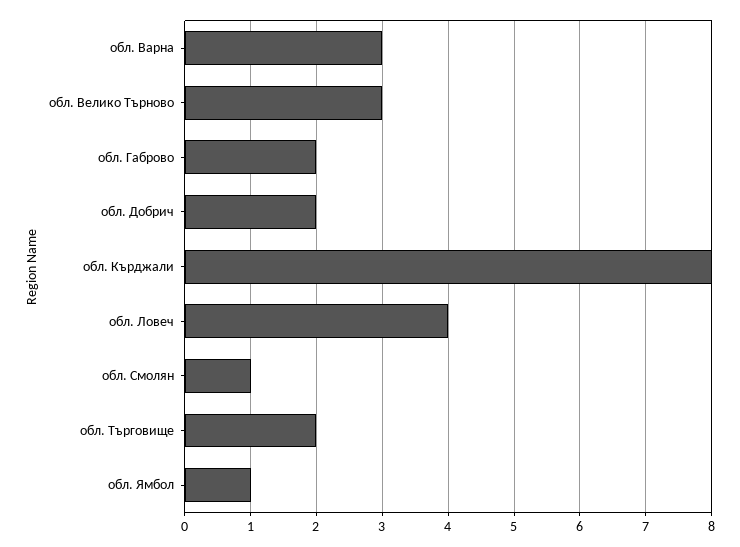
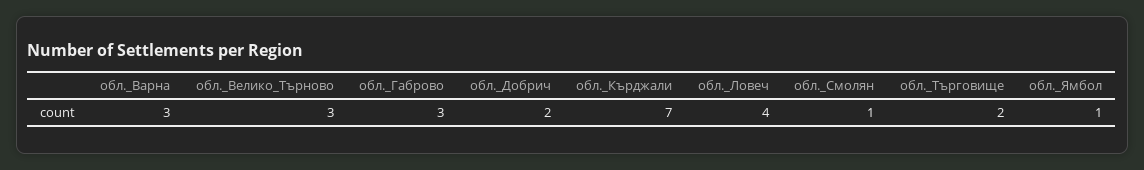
  {
    "обл. Варна": 3,
    "обл. Велико Търново": 3,
-   "обл. Габрово": 2,
+   "обл. Габрово": 3,
    "обл. Добрич": 2,
-   "обл. Кърджали": 8,
+   "обл. Кърджали": 7,
    "обл. Ловеч": 4,
    "обл. Смолян": 1,
    "обл. Търговище": 2,
    "обл. Ямбол": 1
  }

